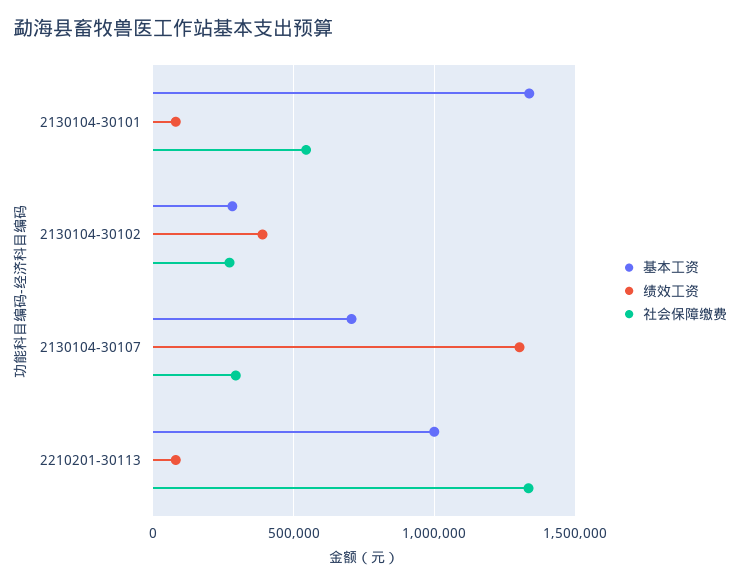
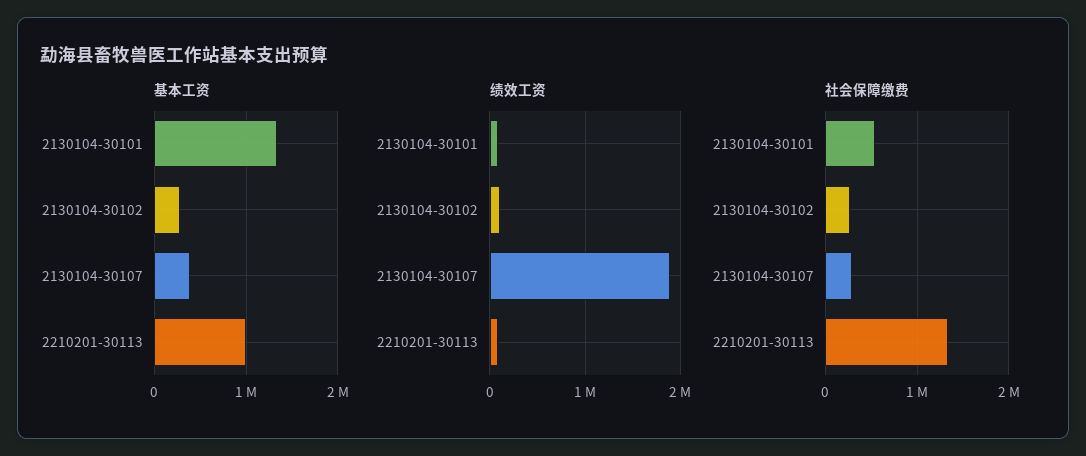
  {
    "基本工资": {
      "2130104-30101": 1350000,
      "2130104-30102": 300000,
-     "2130104-30107": 700000,
+     "2130104-30107": 400000,
      "2210201-30113": 1000000
    },
    "绩效工资": {
      "2130104-30101": 100000,
-     "2130104-30102": 400000,
+     "2130104-30102": 100000,
-     "2130104-30107": 1300000,
+     "2130104-30107": 1900000,
      "2210201-30113": 100000
    },
    "社会保障缴费": {
      "2130104-30101": 550000,
      "2130104-30102": 250000,
      "2130104-30107": 300000,
      "2210201-30113": 1350000
    }
  }

